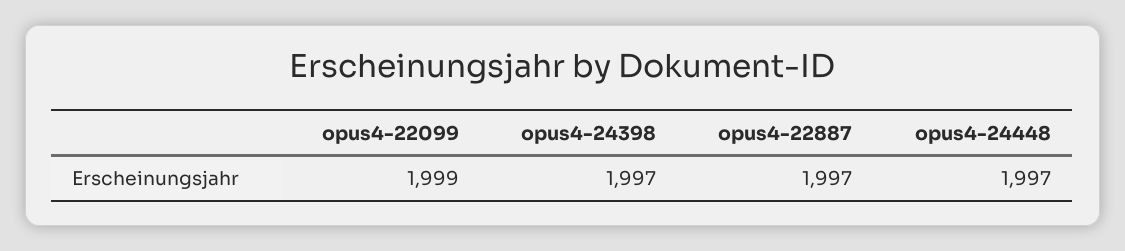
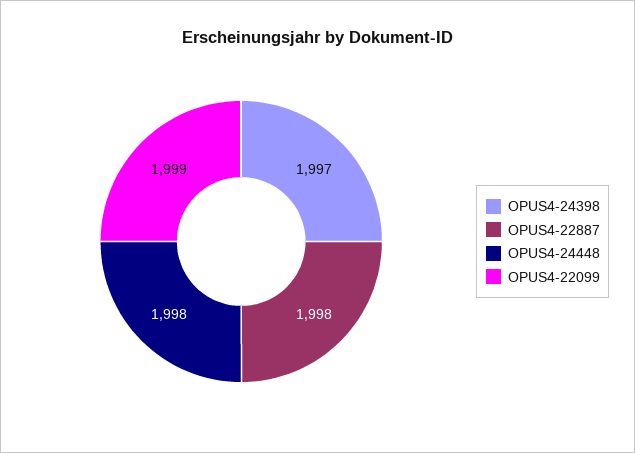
  {
    "opus4-22099": 1999,
    "opus4-24398": 1997,
-   "opus4-22887": 1997,
+   "opus4-22887": 1998,
-   "opus4-24448": 1997
+   "opus4-24448": 1998
  }

